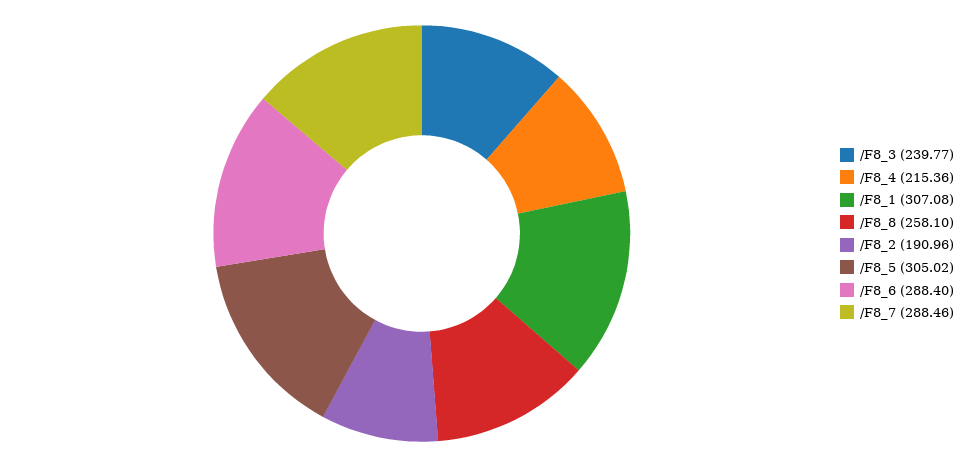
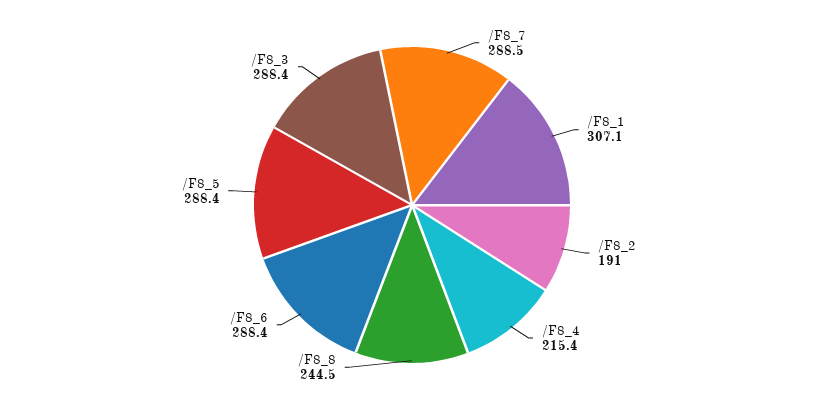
  {
-   "/F8_3": 239.77,
+   "/F8_3": 288.4,
    "/F8_4": 215.36,
    "/F8_1": 307.08,
-   "/F8_8": 258.1,
+   "/F8_8": 244.5,
    "/F8_2": 190.96,
-   "/F8_5": 305.02,
+   "/F8_5": 288.4,
    "/F8_6": 288.4,
    "/F8_7": 288.46
  }

